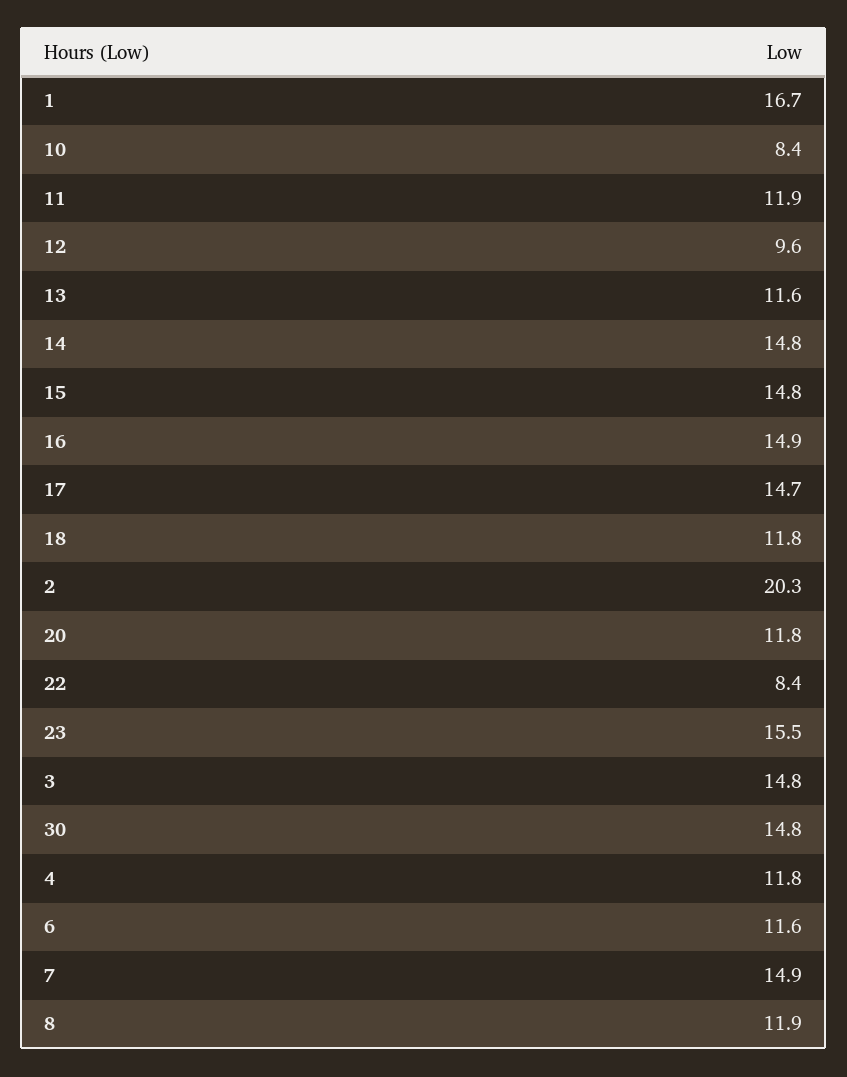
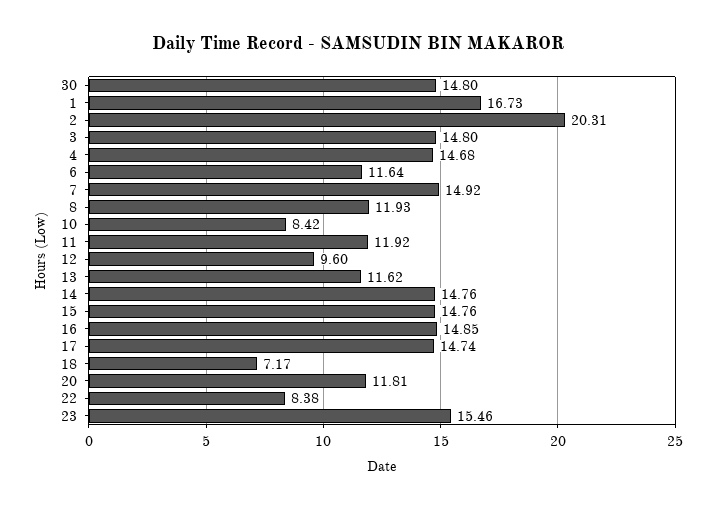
  {
    "1": 16.73,
    "10": 8.42,
    "11": 11.92,
    "12": 9.6,
    "13": 11.62,
    "14": 14.76,
    "15": 14.76,
    "16": 14.85,
    "17": 14.74,
-   "18": 11.8,
+   "18": 7.17,
    "2": 20.31,
    "20": 11.81,
    "22": 8.38,
    "23": 15.46,
    "3": 14.8,
    "30": 14.8,
-   "4": 11.8,
+   "4": 14.68,
    "6": 11.64,
    "7": 14.92,
    "8": 11.93
  }

